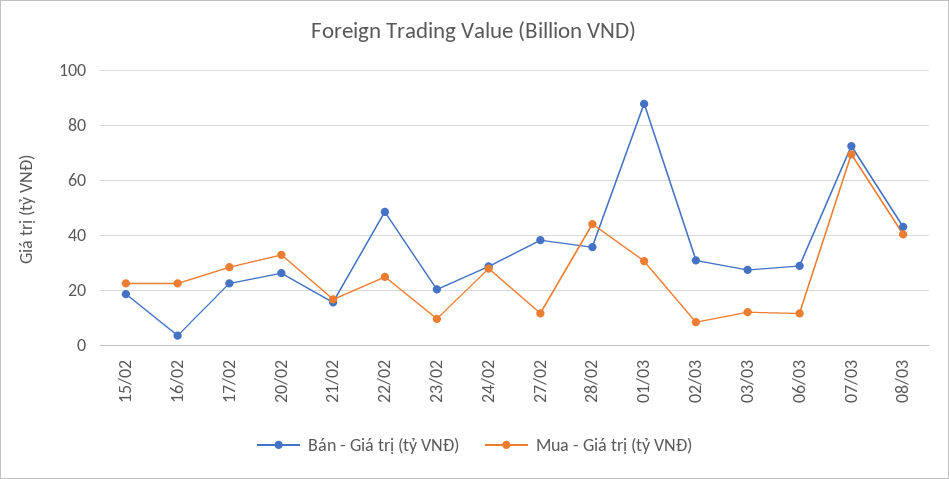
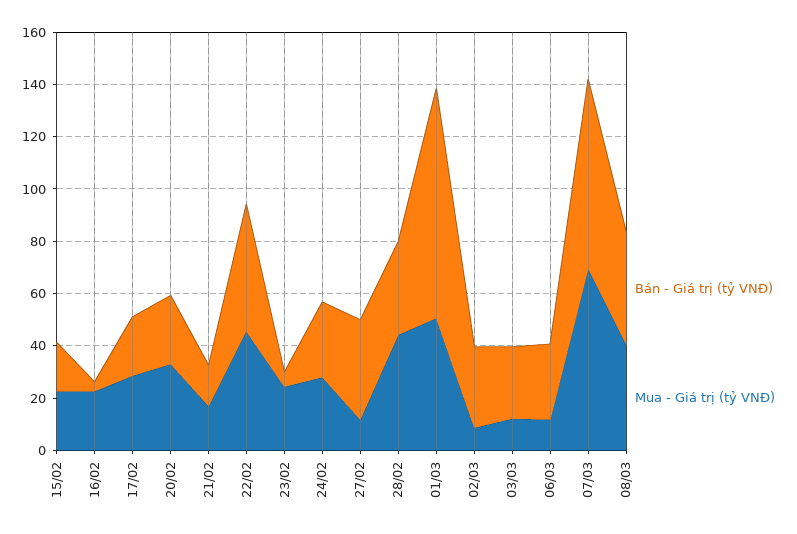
  {
    "Bán - Giá trị (tỷ VNĐ)": {
      "15/02": 17.5,
      "16/02": 2.5,
      "17/02": 22.5,
      "20/02": 27.5,
      "21/02": 15,
      "22/02": 47.5,
-     "23/02": 20,
+     "23/02": 5,
      "24/02": 30,
      "27/02": 37.5,
      "28/02": 35,
      "01/03": 87.5,
      "02/03": 30,
      "03/03": 27.5,
      "06/03": 30,
      "07/03": 72.5,
      "08/03": 42.5
    },
    "Mua - Giá trị (tỷ VNĐ)": {
      "15/02": 22.5,
      "16/02": 22.5,
      "17/02": 27.5,
      "20/02": 32.5,
      "21/02": 17.5,
-     "22/02": 25,
+     "22/02": 45,
-     "23/02": 10,
+     "23/02": 25,
      "24/02": 27.5,
      "27/02": 12.5,
      "28/02": 45,
-     "01/03": 30,
+     "01/03": 50,
      "02/03": 7.5,
      "03/03": 12.5,
      "06/03": 12.5,
      "07/03": 70,
      "08/03": 40
    }
  }

